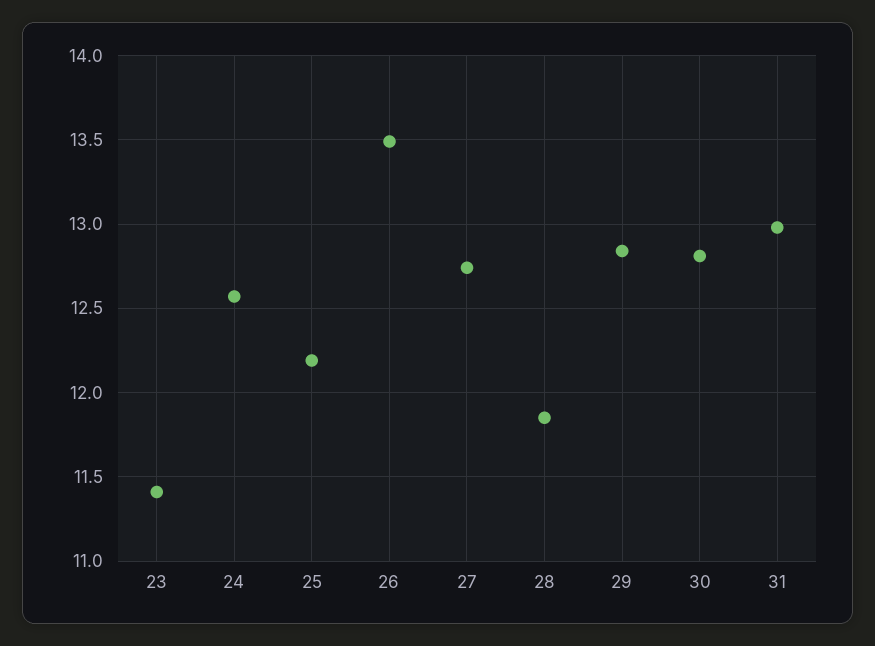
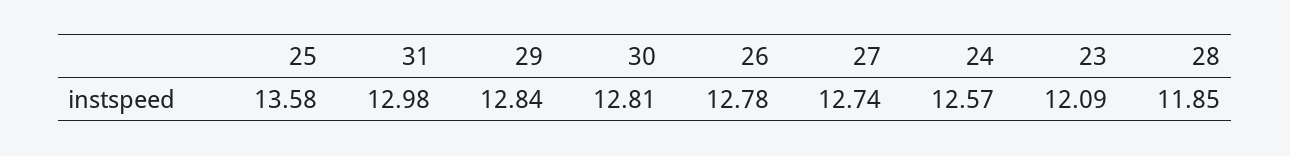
  {
-   "23": 11.4,
+   "23": 12.09,
    "24": 12.57,
-   "25": 12.2,
+   "25": 13.58,
-   "26": 13.5,
+   "26": 12.78,
    "27": 12.74,
    "28": 11.85,
    "29": 12.84,
    "30": 12.81,
    "31": 12.98
  }

